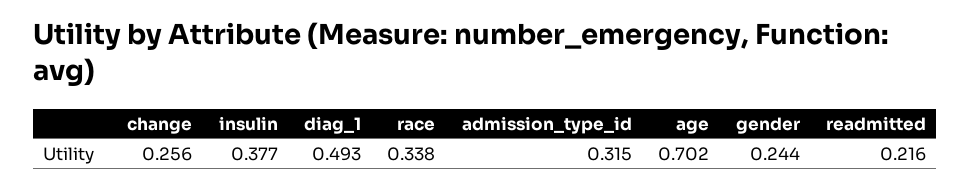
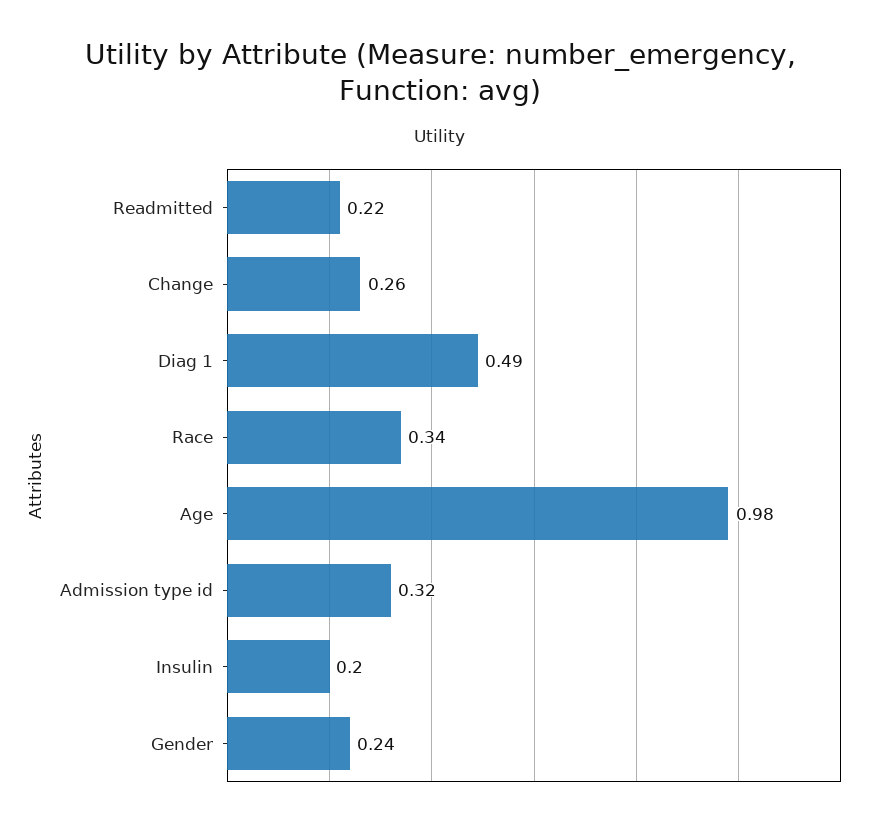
  {
    "change": 0.256,
-   "insulin": 0.377,
+   "insulin": 0.2,
    "diag_1": 0.493,
    "race": 0.338,
    "admission_type_id": 0.315,
-   "age": 0.702,
+   "age": 0.98,
    "gender": 0.244,
    "readmitted": 0.216
  }

